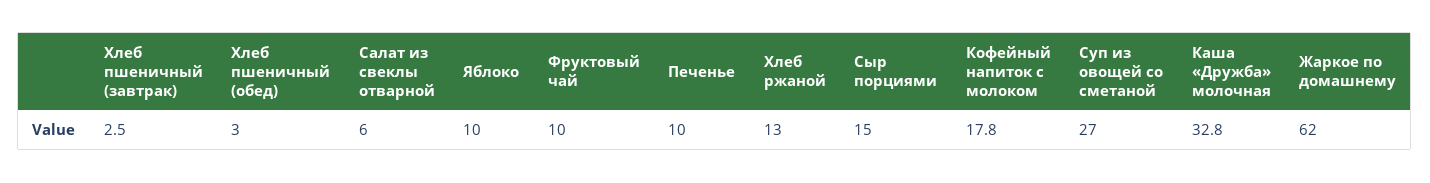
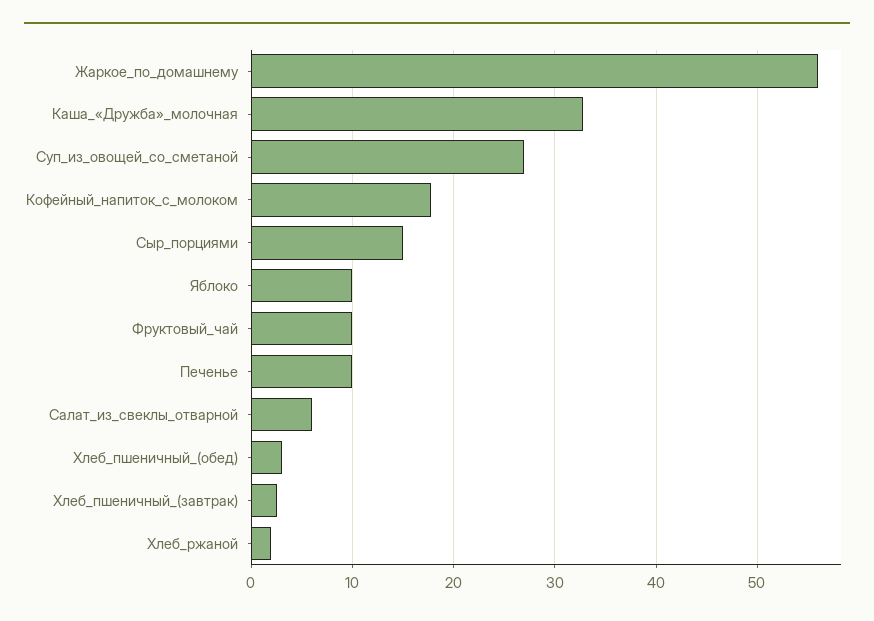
  {
    "Хлеб пшеничный (завтрак)": 2.5,
    "Хлеб пшеничный (обед)": 3,
    "Салат из свеклы отварной": 6,
    "Яблоко": 10,
    "Фруктовый чай": 10,
    "Печенье": 10,
-   "Хлеб ржаной": 13,
+   "Хлеб ржаной": 2,
    "Сыр порциями": 15,
    "Кофейный напиток с молоком": 17.8,
    "Суп из овощей со сметаной": 27,
    "Каша «Дружба» молочная": 32.8,
-   "Жаркое по домашнему": 62
+   "Жаркое по домашнему": 56
  }

